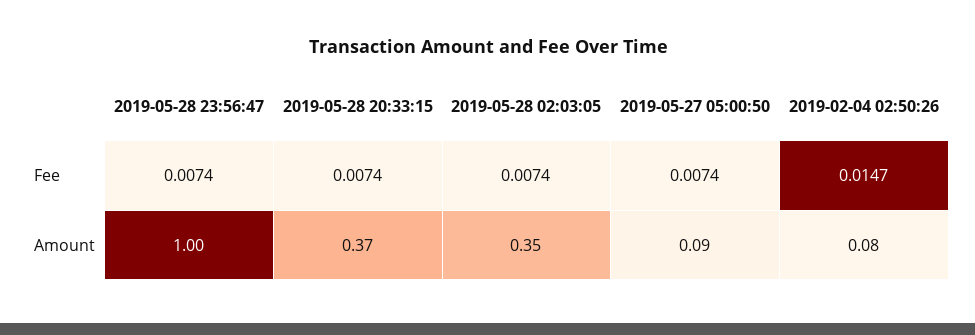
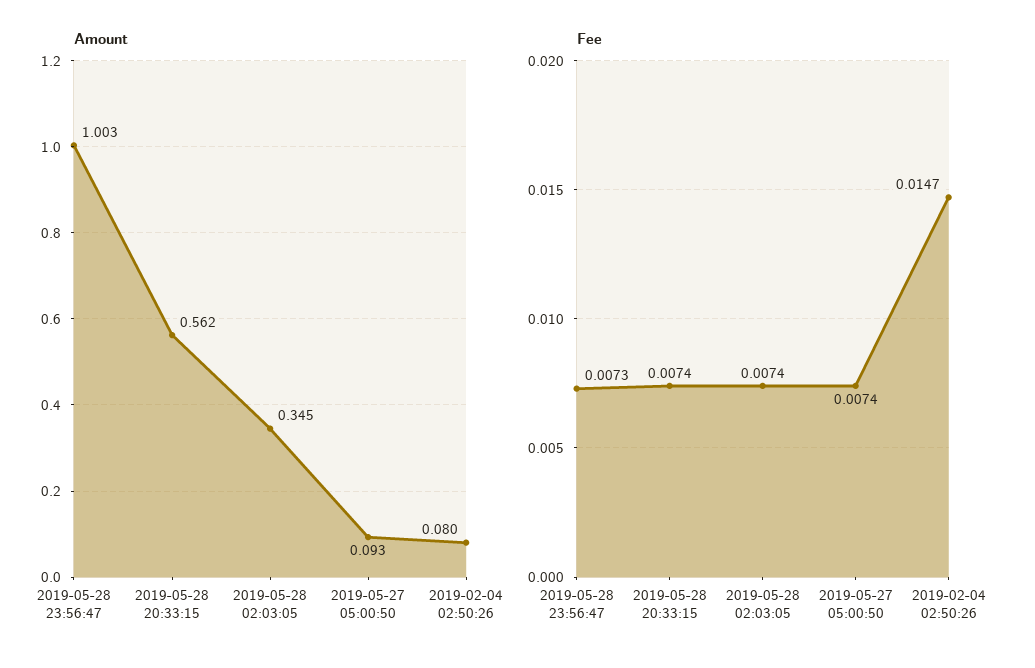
  {
    "Fee": {
-     "2019-05-28 23:56:47": 0.0074,
+     "2019-05-28 23:56:47": 0.0073,
      "2019-05-28 20:33:15": 0.0074,
      "2019-05-28 02:03:05": 0.0074,
      "2019-05-27 05:00:50": 0.0074,
      "2019-02-04 02:50:26": 0.0147
    },
    "Amount": {
      "2019-05-28 23:56:47": 1.003,
-     "2019-05-28 20:33:15": 0.37,
+     "2019-05-28 20:33:15": 0.562,
      "2019-05-28 02:03:05": 0.345,
      "2019-05-27 05:00:50": 0.093,
      "2019-02-04 02:50:26": 0.08
    }
  }

